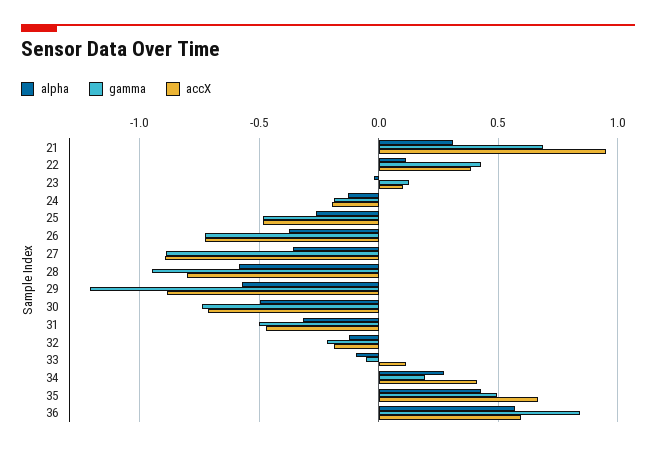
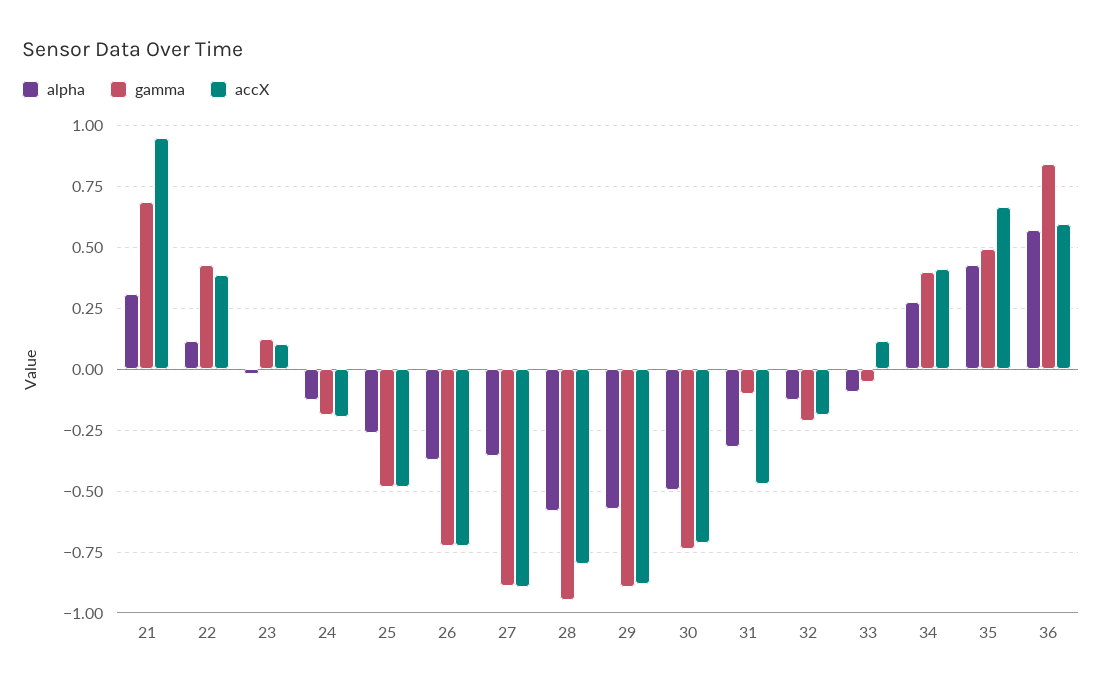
  {
    "alpha": {
      "21": 0.3,
      "22": 0.125,
      "23": -0.025,
      "24": -0.125,
      "25": -0.25,
      "26": -0.375,
      "27": -0.35,
      "28": -0.575,
      "29": -0.575,
      "30": -0.5,
      "31": -0.325,
      "32": -0.125,
      "33": -0.1,
      "34": 0.275,
      "35": 0.425,
      "36": 0.575
    },
    "gamma": {
      "21": 0.675,
      "22": 0.425,
      "23": 0.125,
      "24": -0.2,
      "25": -0.475,
      "26": -0.725,
      "27": -0.9,
      "28": -0.95,
-     "29": -1.2,
+     "29": -0.9,
      "30": -0.725,
-     "31": -0.5,
+     "31": -0.1,
      "32": -0.225,
      "33": -0.05,
-     "34": 0.2,
+     "34": 0.4,
      "35": 0.5,
      "36": 0.85
    },
    "accX": {
      "21": 0.95,
      "22": 0.4,
      "23": 0.1,
      "24": -0.2,
      "25": -0.475,
      "26": -0.725,
      "27": -0.9,
      "28": -0.8,
      "29": -0.875,
      "30": -0.725,
      "31": -0.475,
      "32": -0.175,
      "33": 0.125,
      "34": 0.4,
      "35": 0.675,
      "36": 0.6
    }
  }

